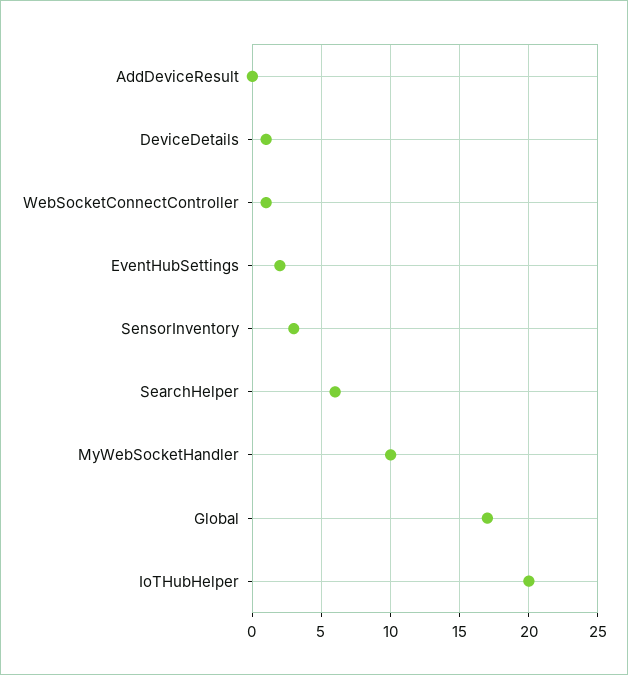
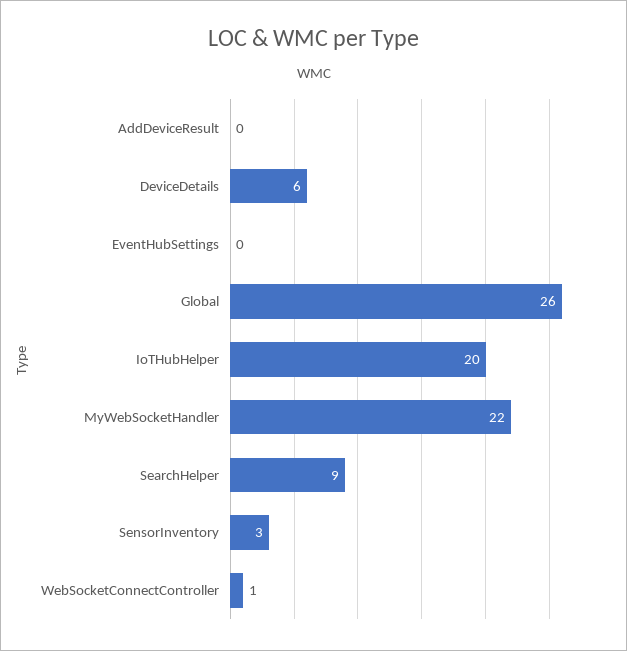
  {
    "AddDeviceResult": 0,
-   "DeviceDetails": 1,
+   "DeviceDetails": 6,
    "WebSocketConnectController": 1,
-   "EventHubSettings": 2,
+   "EventHubSettings": 0,
    "SensorInventory": 3,
-   "SearchHelper": 6,
+   "SearchHelper": 9,
-   "MyWebSocketHandler": 10,
+   "MyWebSocketHandler": 22,
-   "Global": 17,
+   "Global": 26,
    "IoTHubHelper": 20
  }

